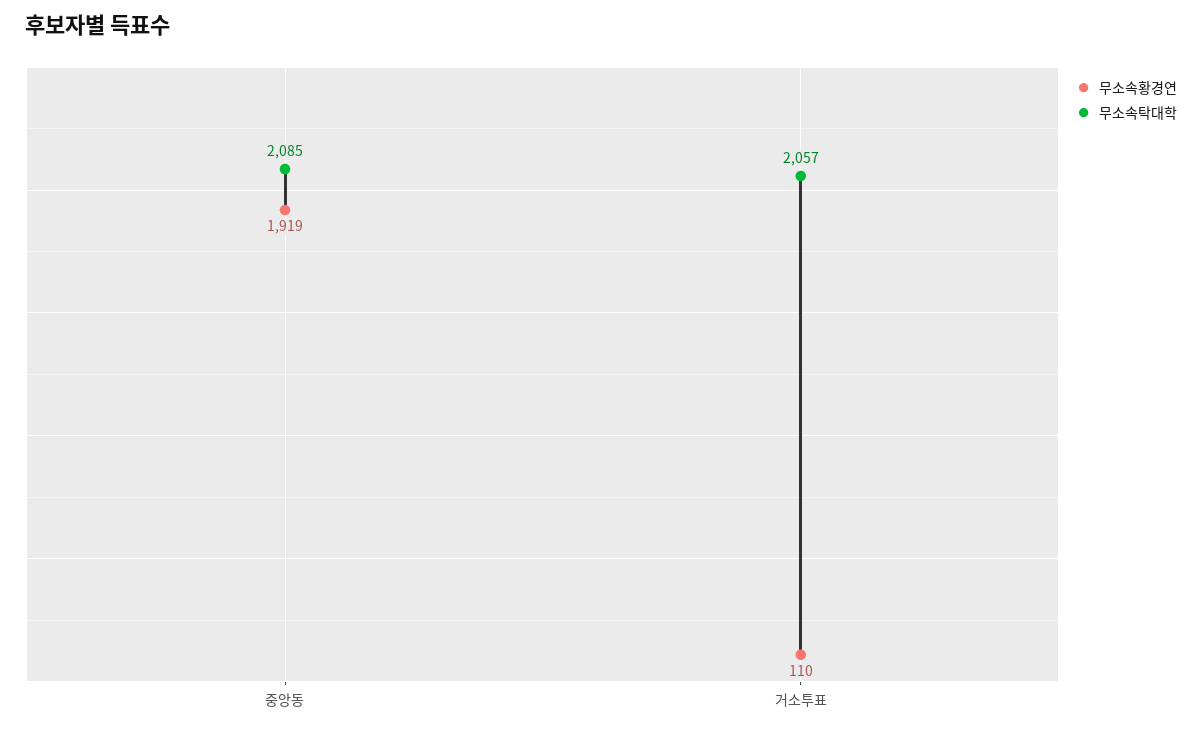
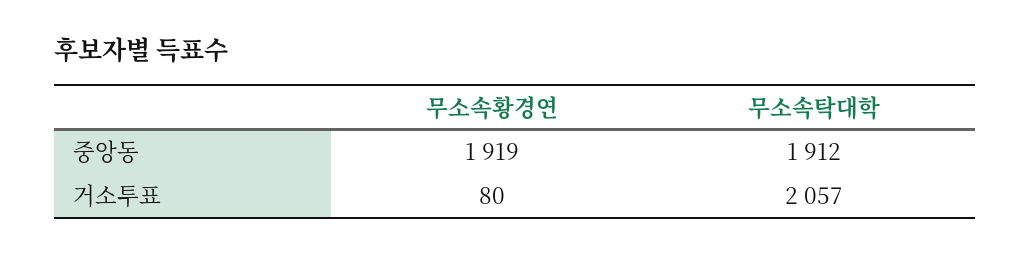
  {
    "무소속황경연": {
      "중앙동": 1919,
-     "거소투표": 110
+     "거소투표": 80
    },
    "무소속탁대학": {
-     "중앙동": 2085,
+     "중앙동": 1912,
      "거소투표": 2057
    }
  }

